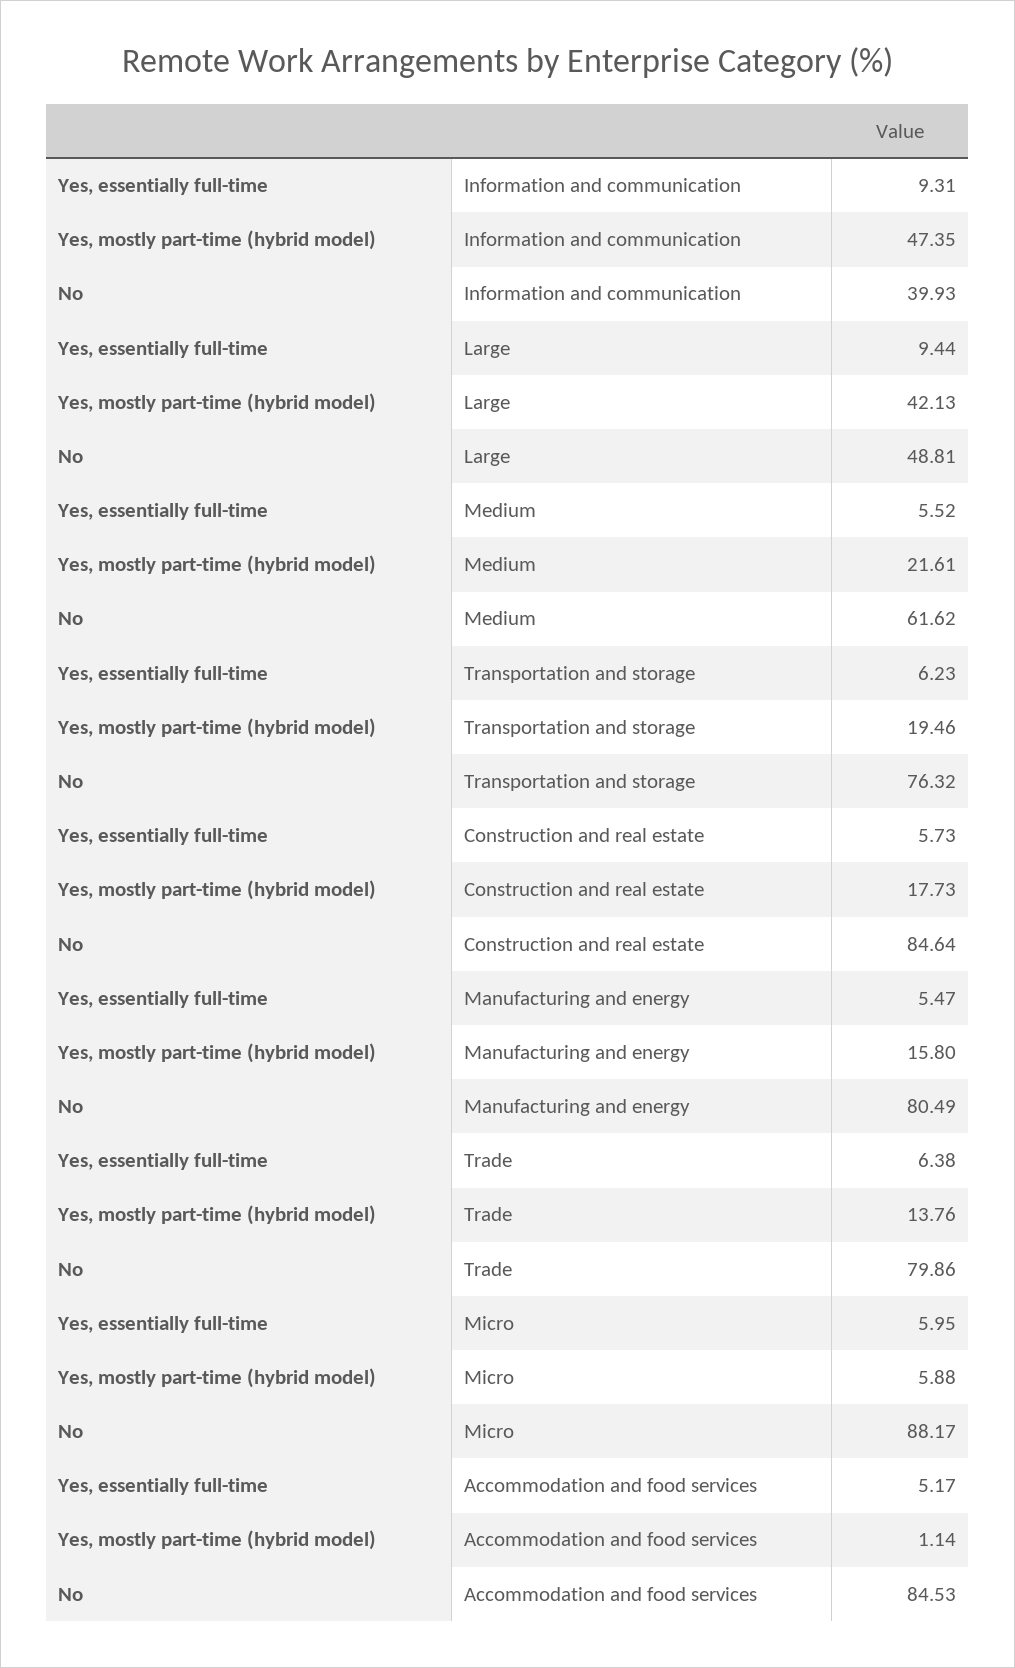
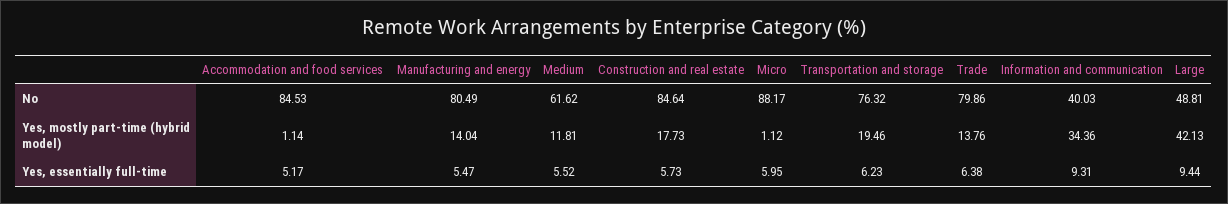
  {
    "Yes, essentially full-time": {
      "Information and communication": 9.31,
      "Large": 9.44,
      "Medium": 5.52,
      "Transportation and storage": 6.23,
      "Construction and real estate": 5.73,
      "Manufacturing and energy": 5.47,
      "Trade": 6.38,
      "Micro": 5.95,
      "Accommodation and food services": 5.17
    },
    "Yes, mostly part-time (hybrid model)": {
-     "Information and communication": 47.35,
+     "Information and communication": 34.36,
      "Large": 42.13,
-     "Medium": 21.61,
+     "Medium": 11.81,
      "Transportation and storage": 19.46,
      "Construction and real estate": 17.73,
-     "Manufacturing and energy": 15.8,
+     "Manufacturing and energy": 14.04,
      "Trade": 13.76,
-     "Micro": 5.88,
+     "Micro": 1.12,
      "Accommodation and food services": 1.14
    },
    "No": {
-     "Information and communication": 39.93,
+     "Information and communication": 40.03,
      "Large": 48.81,
      "Medium": 61.62,
      "Transportation and storage": 76.32,
      "Construction and real estate": 84.64,
      "Manufacturing and energy": 80.49,
      "Trade": 79.86,
      "Micro": 88.17,
      "Accommodation and food services": 84.53
    }
  }

